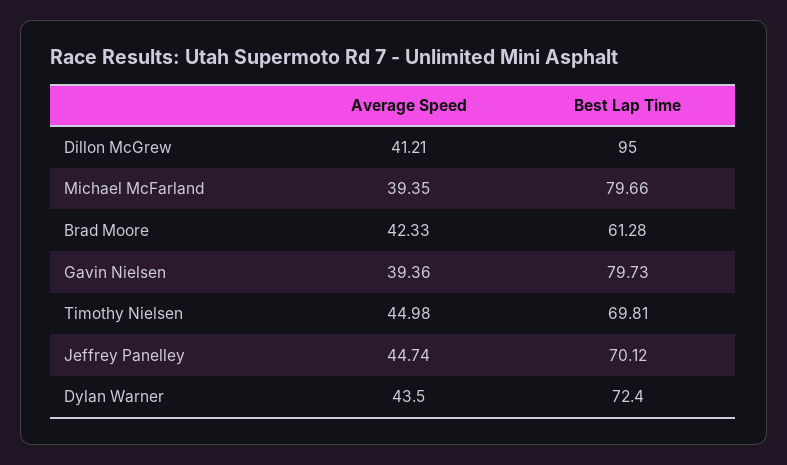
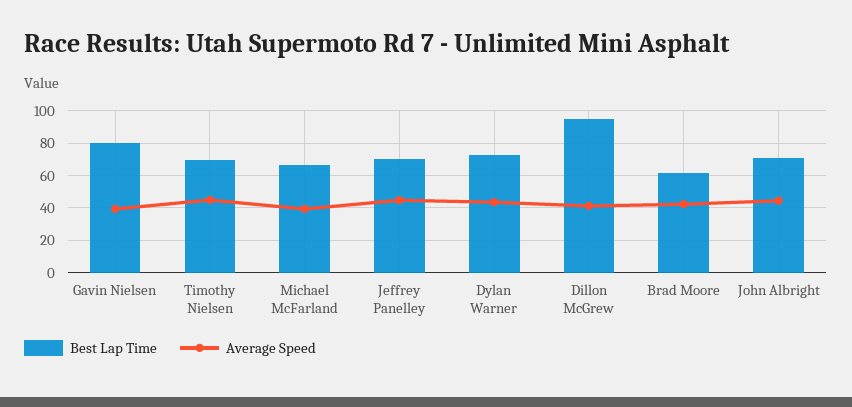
  {
    "Average Speed": {
      "Dillon McGrew": 41.21,
      "Michael McFarland": 39.35,
      "Brad Moore": 42.33,
      "Gavin Nielsen": 39.36,
      "Timothy Nielsen": 44.98,
      "Jeffrey Panelley": 44.74,
-     "Dylan Warner": 43.5
+     "Dylan Warner": 43.5,
+     "John Albright": 45
    },
    "Best Lap Time": {
      "Dillon McGrew": 95,
-     "Michael McFarland": 79.66,
+     "Michael McFarland": 65,
      "Brad Moore": 61.28,
      "Gavin Nielsen": 79.73,
      "Timothy Nielsen": 69.81,
      "Jeffrey Panelley": 70.12,
-     "Dylan Warner": 72.4
+     "Dylan Warner": 72.4,
+     "John Albright": 70
    }
  }

